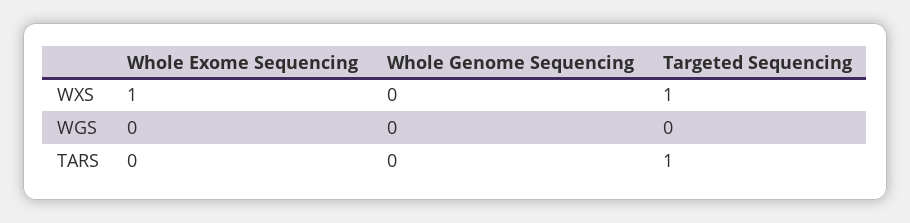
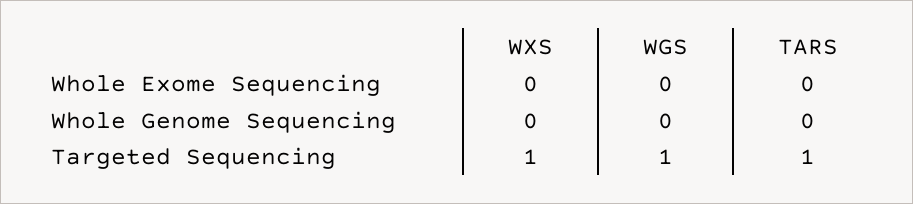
  {
    "Whole Exome Sequencing": {
-     "WXS": 1,
+     "WXS": 0,
      "WGS": 0,
      "TARS": 0
    },
    "Whole Genome Sequencing": {
      "WXS": 0,
      "WGS": 0,
      "TARS": 0
    },
    "Targeted Sequencing": {
      "WXS": 1,
-     "WGS": 0,
+     "WGS": 1,
      "TARS": 1
    }
  }

